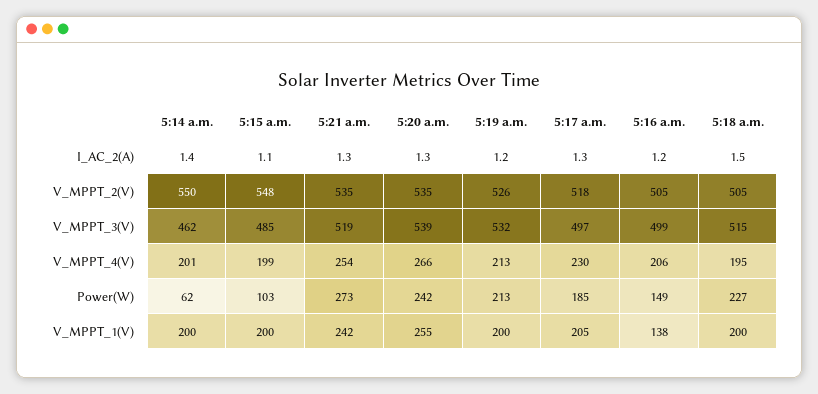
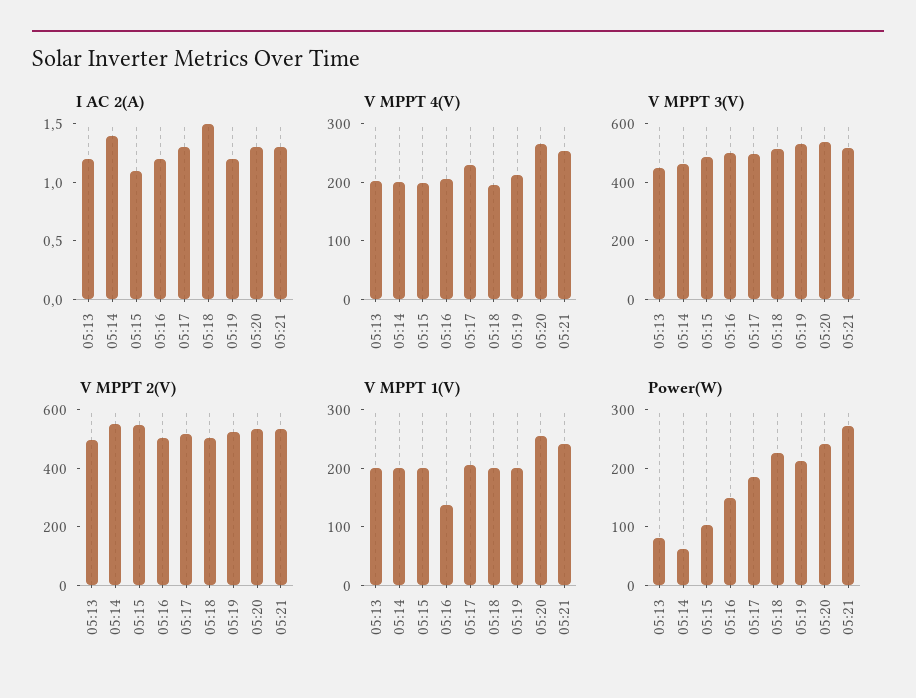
  {
    "I_AC_2(A)": {
      "5:14 a.m.": 1.4,
      "5:15 a.m.": 1.1,
      "5:21 a.m.": 1.3,
      "5:20 a.m.": 1.3,
      "5:19 a.m.": 1.2,
      "5:17 a.m.": 1.3,
      "5:16 a.m.": 1.2,
-     "5:18 a.m.": 1.5
+     "5:18 a.m.": 1.5,
+     "05:13": 1.2
    },
    "V_MPPT_2(V)": {
      "5:14 a.m.": 550,
      "5:15 a.m.": 548,
      "5:21 a.m.": 535,
      "5:20 a.m.": 535,
      "5:19 a.m.": 526,
      "5:17 a.m.": 518,
      "5:16 a.m.": 505,
-     "5:18 a.m.": 505
+     "5:18 a.m.": 505,
+     "05:13": 500
    },
    "V_MPPT_3(V)": {
      "5:14 a.m.": 462,
      "5:15 a.m.": 485,
      "5:21 a.m.": 519,
      "5:20 a.m.": 539,
      "5:19 a.m.": 532,
      "5:17 a.m.": 497,
      "5:16 a.m.": 499,
-     "5:18 a.m.": 515
+     "5:18 a.m.": 515,
+     "05:13": 450
    },
    "V_MPPT_4(V)": {
      "5:14 a.m.": 201,
      "5:15 a.m.": 199,
      "5:21 a.m.": 254,
      "5:20 a.m.": 266,
      "5:19 a.m.": 213,
      "5:17 a.m.": 230,
      "5:16 a.m.": 206,
-     "5:18 a.m.": 195
+     "5:18 a.m.": 195,
+     "05:13": 200
    },
    "Power(W)": {
      "5:14 a.m.": 62,
      "5:15 a.m.": 103,
      "5:21 a.m.": 273,
      "5:20 a.m.": 242,
      "5:19 a.m.": 213,
      "5:17 a.m.": 185,
      "5:16 a.m.": 149,
-     "5:18 a.m.": 227
+     "5:18 a.m.": 227,
+     "05:13": 80
    },
    "V_MPPT_1(V)": {
      "5:14 a.m.": 200,
      "5:15 a.m.": 200,
      "5:21 a.m.": 242,
      "5:20 a.m.": 255,
      "5:19 a.m.": 200,
      "5:17 a.m.": 205,
      "5:16 a.m.": 138,
-     "5:18 a.m.": 200
+     "5:18 a.m.": 200,
+     "05:13": 200
    }
  }

